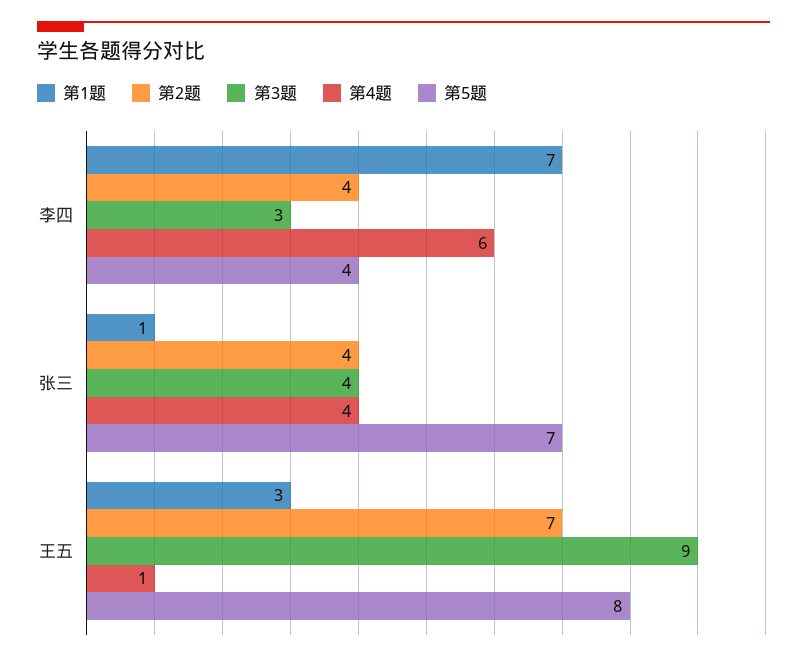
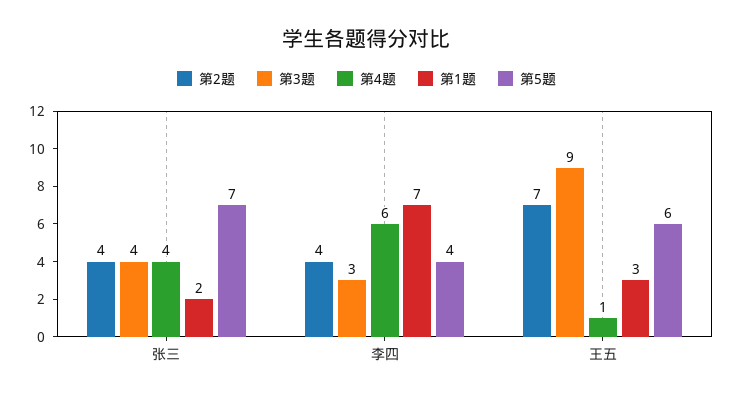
  {
    "第1题": {
      "李四": 7,
-     "张三": 1,
+     "张三": 2,
      "王五": 3
    },
    "第2题": {
      "李四": 4,
      "张三": 4,
      "王五": 7
    },
    "第3题": {
      "李四": 3,
      "张三": 4,
      "王五": 9
    },
    "第4题": {
      "李四": 6,
      "张三": 4,
      "王五": 1
    },
    "第5题": {
      "李四": 4,
      "张三": 7,
-     "王五": 8
+     "王五": 6
    }
  }

